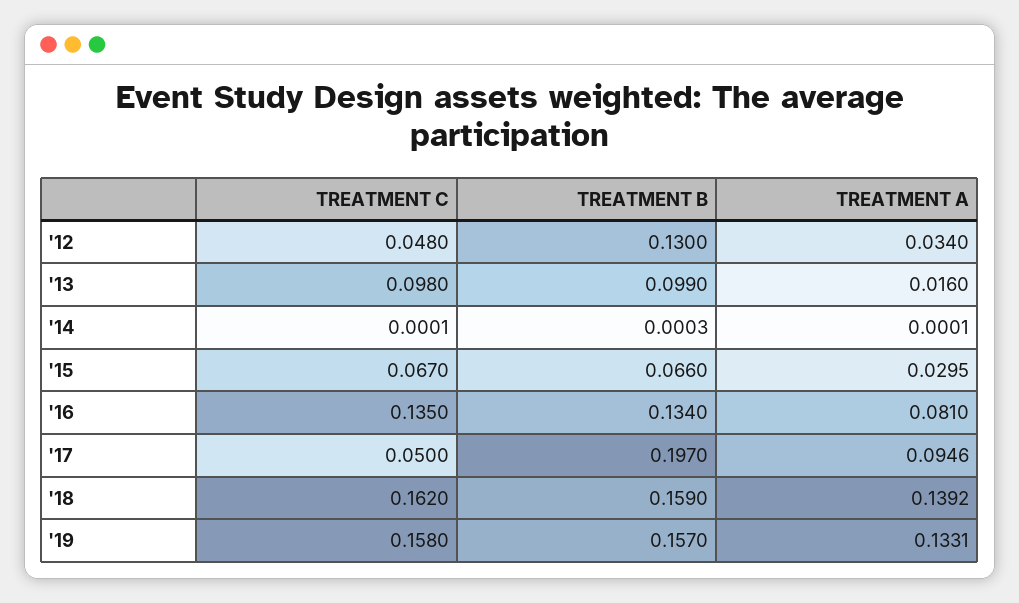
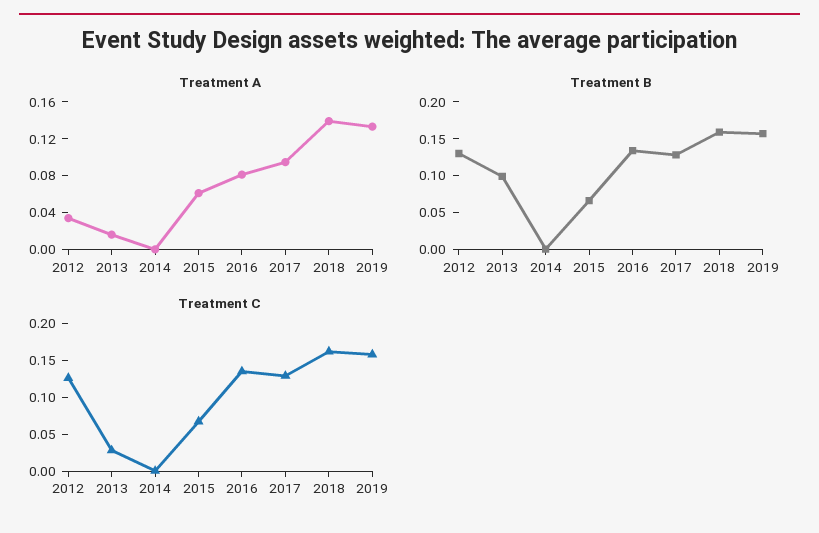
  {
    "TREATMENT C": {
-     "'12": 0.048,
+     "'12": 0.125,
-     "'13": 0.098,
+     "'13": 0.025,
      "'14": 0.0001,
      "'15": 0.067,
      "'16": 0.135,
-     "'17": 0.05,
+     "'17": 0.125,
      "'18": 0.162,
      "'19": 0.158
    },
    "TREATMENT B": {
      "'12": 0.13,
      "'13": 0.099,
      "'14": 0.0003,
      "'15": 0.066,
      "'16": 0.134,
-     "'17": 0.197,
+     "'17": 0.125,
      "'18": 0.159,
      "'19": 0.157
    },
    "TREATMENT A": {
      "'12": 0.034,
      "'13": 0.016,
      "'14": 0.0001,
-     "'15": 0.0295,
+     "'15": 0.06,
      "'16": 0.081,
      "'17": 0.0946,
      "'18": 0.1392,
      "'19": 0.1331
    }
  }

